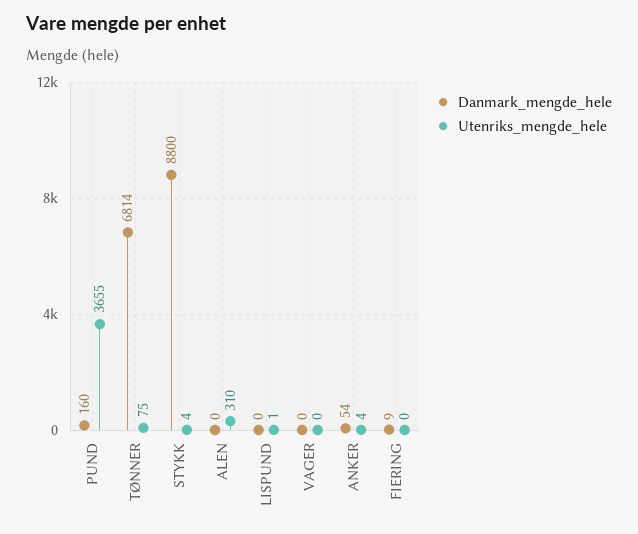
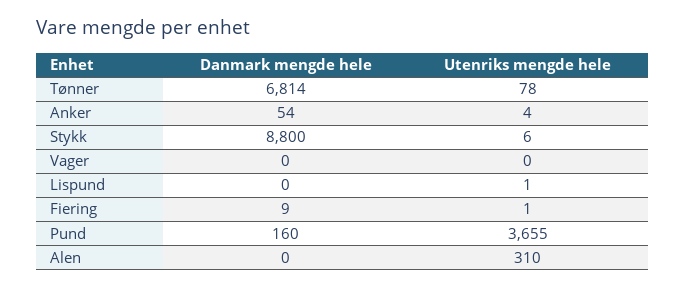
  {
    "Danmark_mengde_hele": {
      "PUND": 160,
      "TØNNER": 6814,
      "STYKK": 8800,
      "ALEN": 0,
      "LISPUND": 0,
      "VAGER": 0,
      "ANKER": 54,
      "FIERING": 9
    },
    "Utenriks_mengde_hele": {
      "PUND": 3655,
-     "TØNNER": 75,
+     "TØNNER": 78,
-     "STYKK": 4,
+     "STYKK": 6,
      "ALEN": 310,
      "LISPUND": 1,
      "VAGER": 0,
      "ANKER": 4,
-     "FIERING": 0
+     "FIERING": 1
    }
  }

